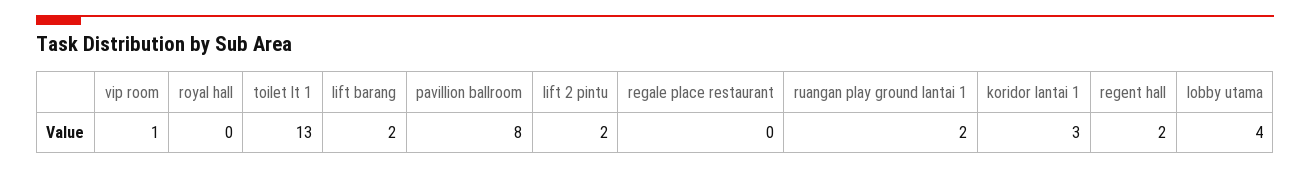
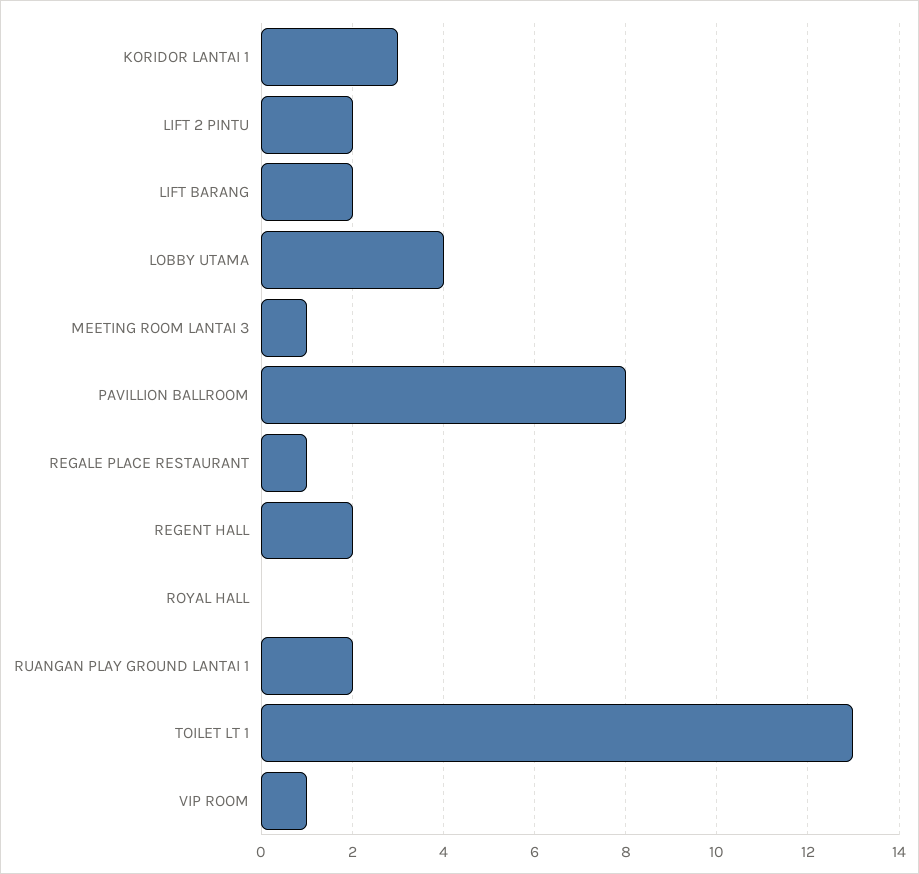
  {
    "vip room": 1,
    "royal hall": 0,
    "toilet lt 1": 13,
    "lift barang": 2,
    "pavillion ballroom": 8,
    "lift 2 pintu": 2,
-   "regale place restaurant": 0,
+   "regale place restaurant": 1,
    "ruangan play ground lantai 1": 2,
    "koridor lantai 1": 3,
    "regent hall": 2,
-   "lobby utama": 4
+   "lobby utama": 4,
+   "MEETING ROOM LANTAI 3": 1
  }

